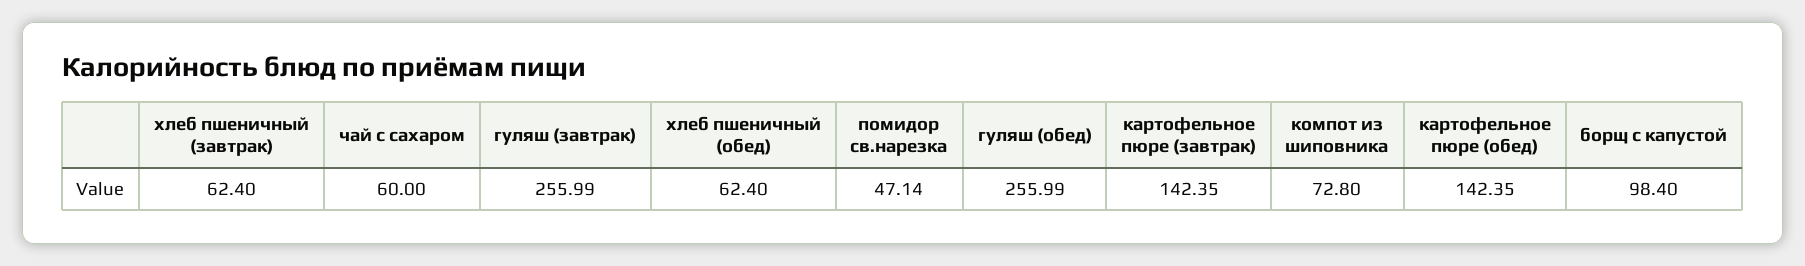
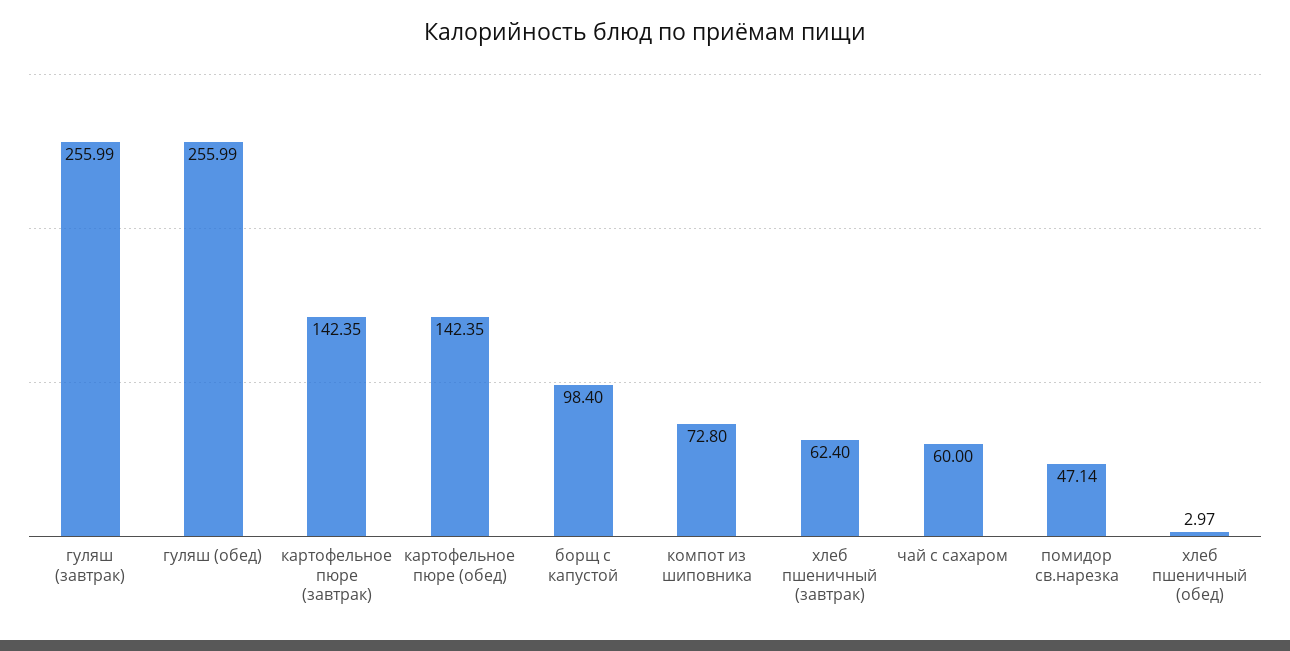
  {
    "хлеб пшеничный (завтрак)": 62.4,
    "чай с сахаром": 60,
    "гуляш (завтрак)": 255.99,
-   "хлеб пшеничный (обед)": 62.4,
+   "хлеб пшеничный (обед)": 2.97,
    "помидор св.нарезка": 47.14,
    "гуляш (обед)": 255.99,
    "картофельное пюре (завтрак)": 142.35,
    "компот из шиповника": 72.8,
    "картофельное пюре (обед)": 142.35,
    "борщ с капустой": 98.4
  }

